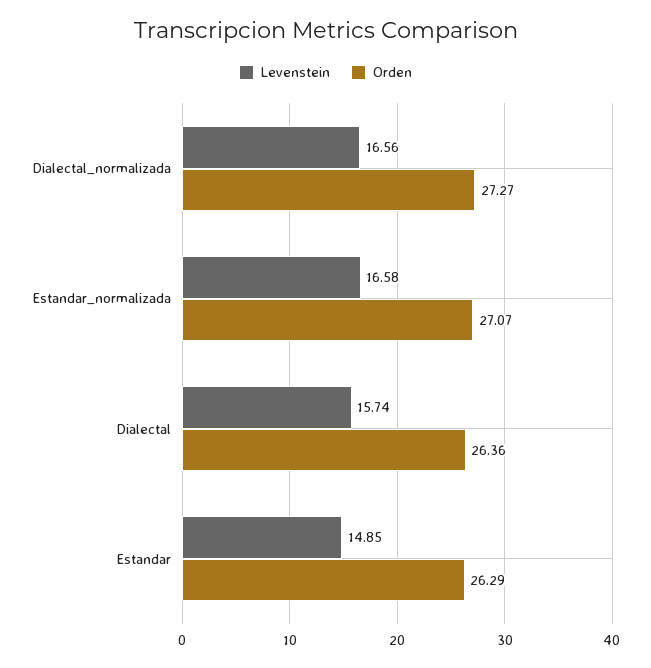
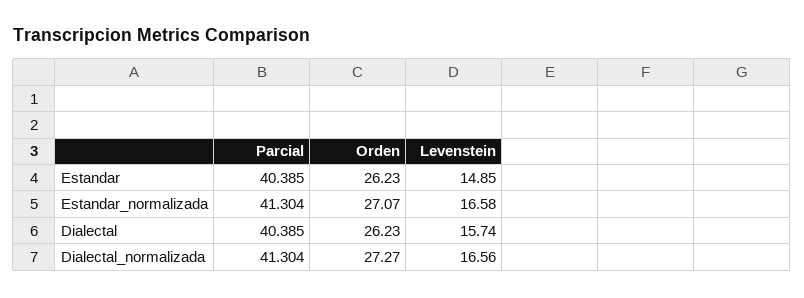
  {
    "Levenstein": {
      "Dialectal_normalizada": 16.56,
      "Estandar_normalizada": 16.58,
      "Dialectal": 15.74,
      "Estandar": 14.85
    },
    "Orden": {
      "Dialectal_normalizada": 27.27,
      "Estandar_normalizada": 27.07,
-     "Dialectal": 26.36,
+     "Dialectal": 26.23,
-     "Estandar": 26.29
+     "Estandar": 26.23
-   }
+   },
+   "Parcial": {
+     "Estandar": 40.385,
+     "Estandar_normalizada": 41.304,
+     "Dialectal": 40.385,
+     "Dialectal_normalizada": 41.304
+   }
  }

